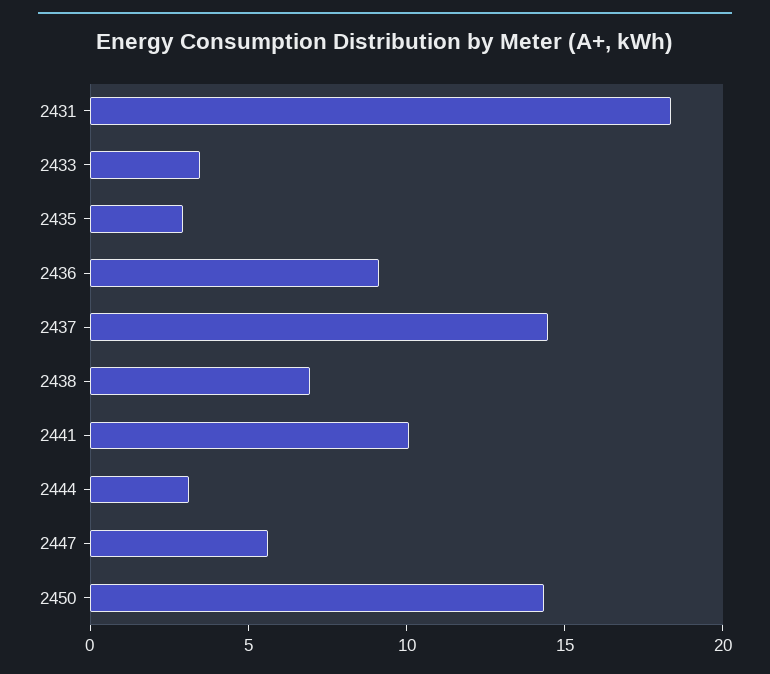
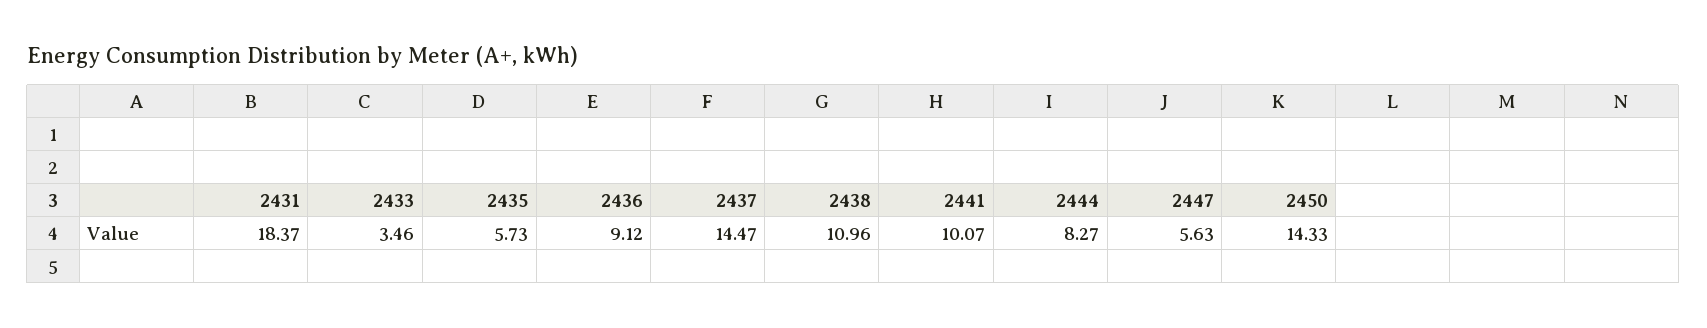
  {
    "2431": 18.37,
    "2433": 3.46,
-   "2435": 3,
+   "2435": 5.73,
    "2436": 9.12,
    "2437": 14.47,
-   "2438": 7,
+   "2438": 10.96,
    "2441": 10.07,
-   "2444": 3,
+   "2444": 8.27,
    "2447": 5.63,
    "2450": 14.33
  }

